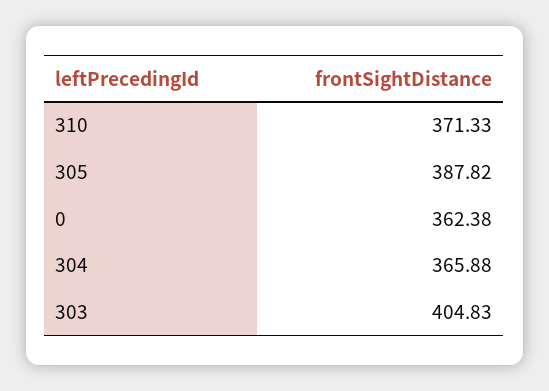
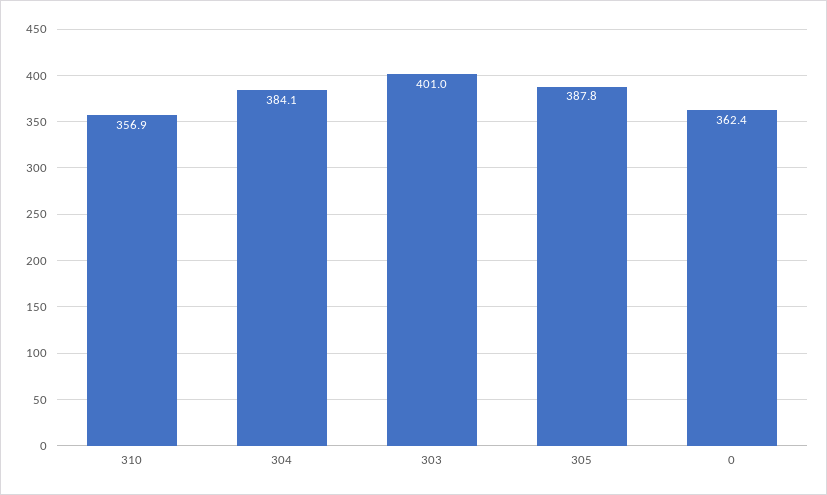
  {
-   "310": 371.33,
+   "310": 356.9,
    "305": 387.82,
    "0": 362.38,
-   "304": 365.88,
+   "304": 384.1,
-   "303": 404.83
+   "303": 401
  }

